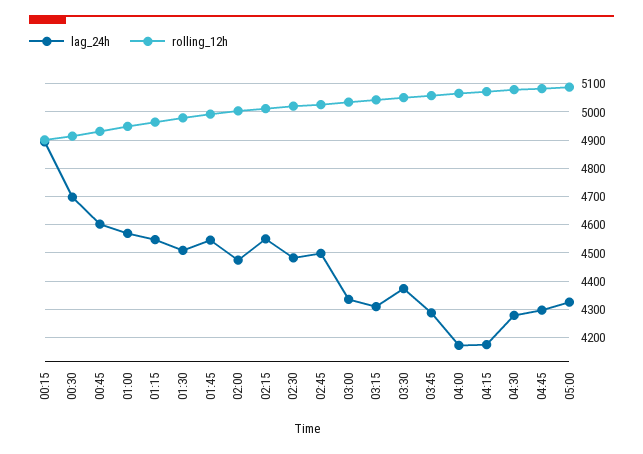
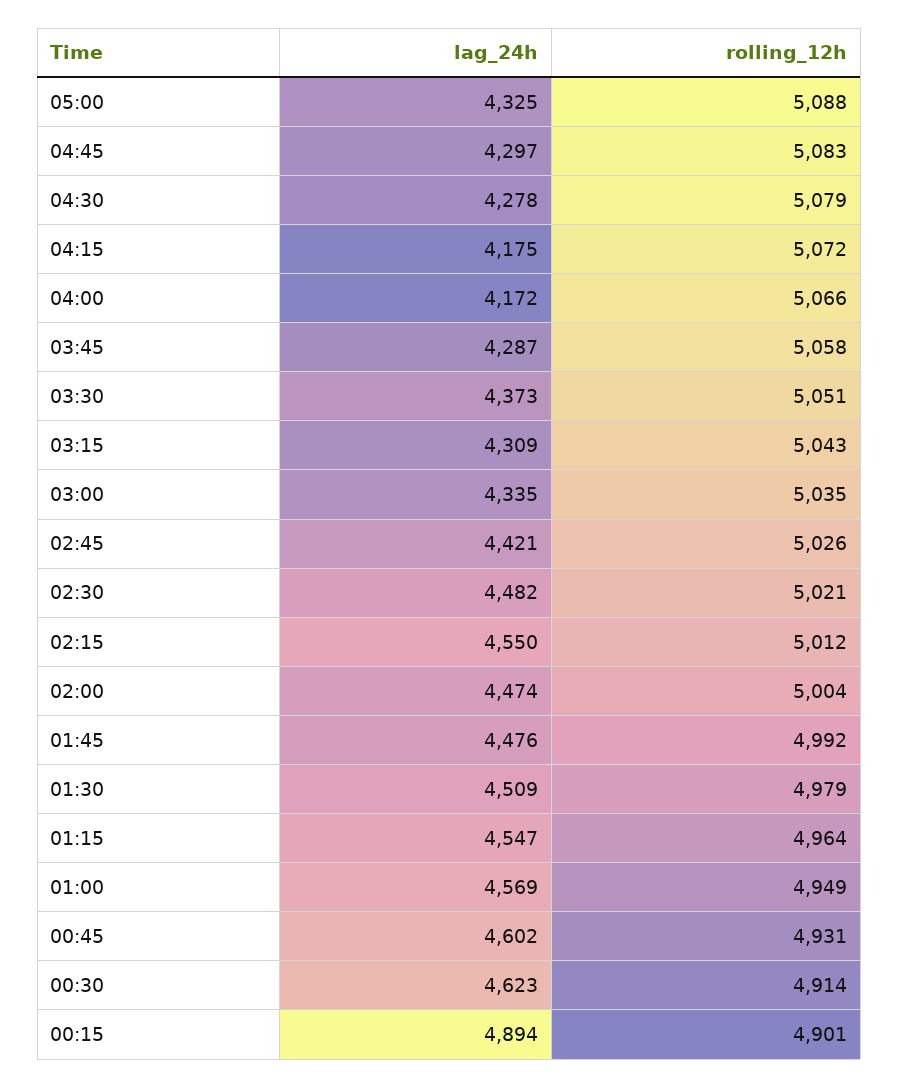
  {
    "lag_24h": {
      "00:15": 4894,
-     "00:30": 4700,
+     "00:30": 4623,
      "00:45": 4602,
      "01:00": 4569,
      "01:15": 4547,
      "01:30": 4509,
-     "01:45": 4550,
+     "01:45": 4476,
      "02:00": 4474,
      "02:15": 4550,
      "02:30": 4482,
-     "02:45": 4500,
+     "02:45": 4421,
      "03:00": 4335,
      "03:15": 4309,
      "03:30": 4373,
      "03:45": 4287,
      "04:00": 4172,
      "04:15": 4175,
      "04:30": 4278,
      "04:45": 4297,
      "05:00": 4325
    },
    "rolling_12h": {
      "00:15": 4901,
      "00:30": 4914,
      "00:45": 4931,
      "01:00": 4949,
      "01:15": 4964,
      "01:30": 4979,
      "01:45": 4992,
      "02:00": 5004,
      "02:15": 5012,
      "02:30": 5021,
      "02:45": 5026,
      "03:00": 5035,
      "03:15": 5043,
      "03:30": 5051,
      "03:45": 5058,
      "04:00": 5066,
      "04:15": 5072,
      "04:30": 5079,
      "04:45": 5083,
      "05:00": 5088
    }
  }

